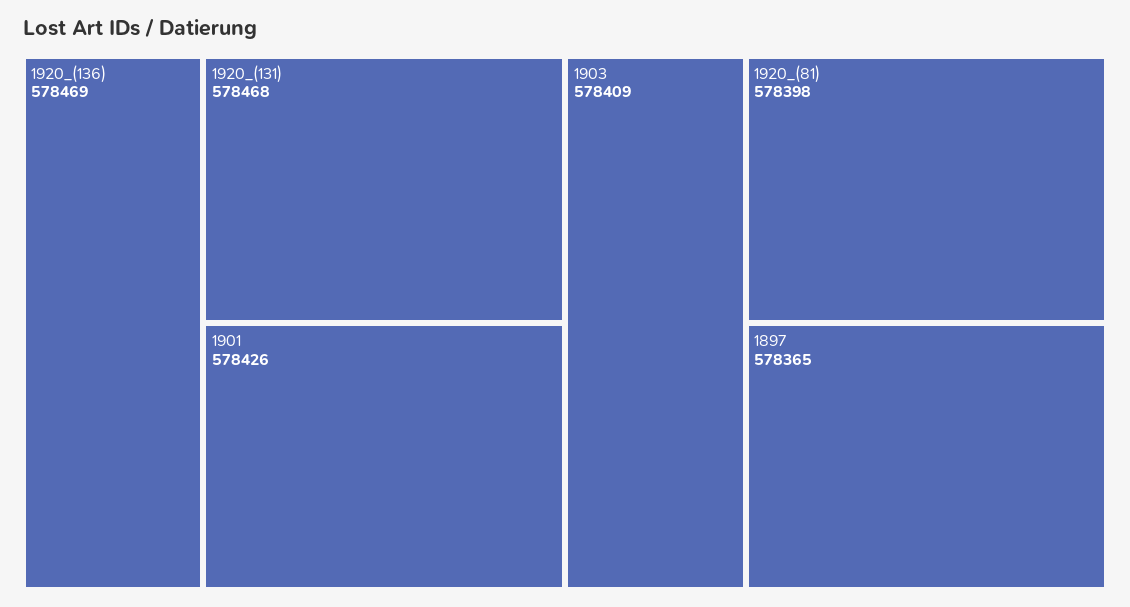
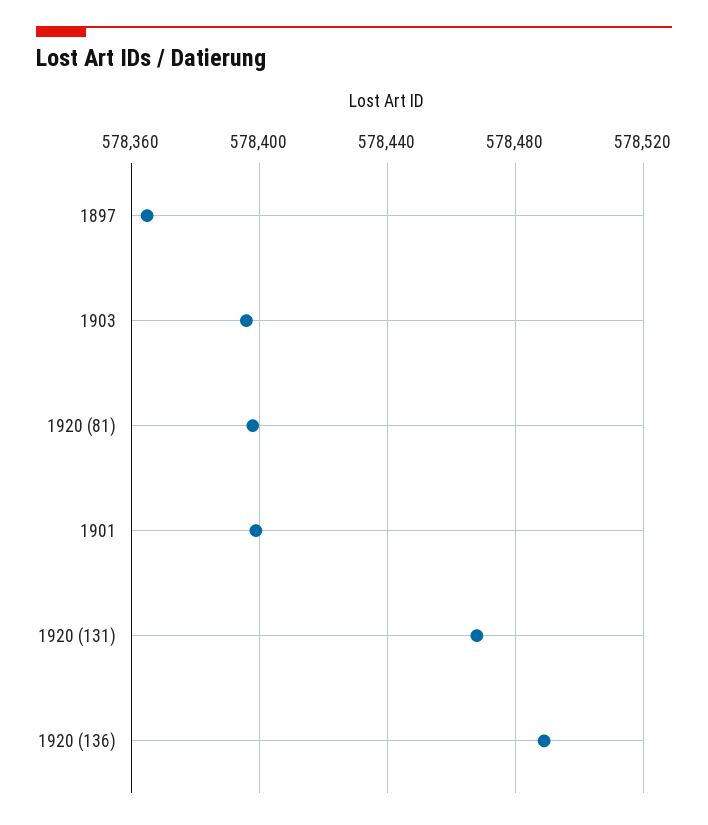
  {
-   "1920_(136)": 578469,
+   "1920_(136)": 578490,
    "1920_(131)": 578468,
-   "1901": 578426,
+   "1901": 578400,
-   "1903": 578409,
+   "1903": 578395,
    "1920_(81)": 578398,
    "1897": 578365
  }

